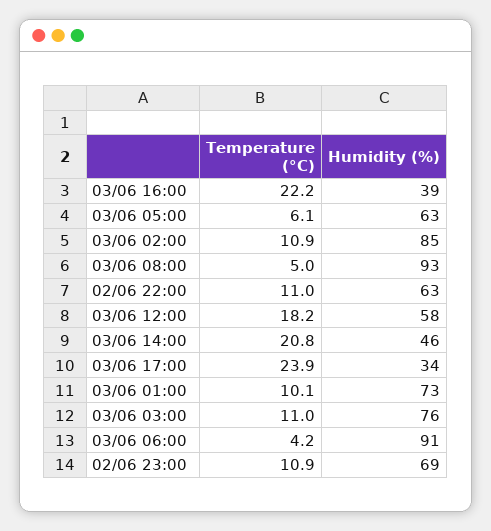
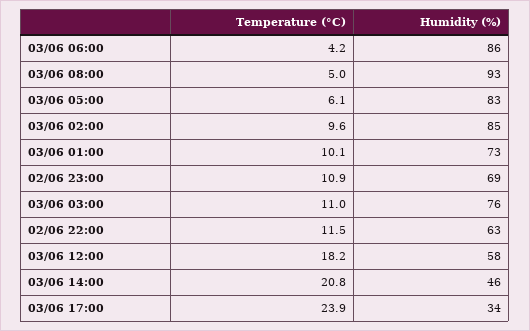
  {
    "Temperature (°C)": {
-     "03/06 16:00": 22.2,
      "03/06 05:00": 6.1,
-     "03/06 02:00": 10.9,
+     "03/06 02:00": 9.6,
      "03/06 08:00": 5,
-     "02/06 22:00": 11,
+     "02/06 22:00": 11.5,
      "03/06 12:00": 18.2,
      "03/06 14:00": 20.8,
      "03/06 17:00": 23.9,
      "03/06 01:00": 10.1,
      "03/06 03:00": 11,
      "03/06 06:00": 4.2,
      "02/06 23:00": 10.9
    },
    "Humidity (%)": {
-     "03/06 16:00": 39,
-     "03/06 05:00": 63,
+     "03/06 05:00": 83,
      "03/06 02:00": 85,
      "03/06 08:00": 93,
      "02/06 22:00": 63,
      "03/06 12:00": 58,
      "03/06 14:00": 46,
      "03/06 17:00": 34,
      "03/06 01:00": 73,
      "03/06 03:00": 76,
-     "03/06 06:00": 91,
+     "03/06 06:00": 86,
      "02/06 23:00": 69
    }
  }

